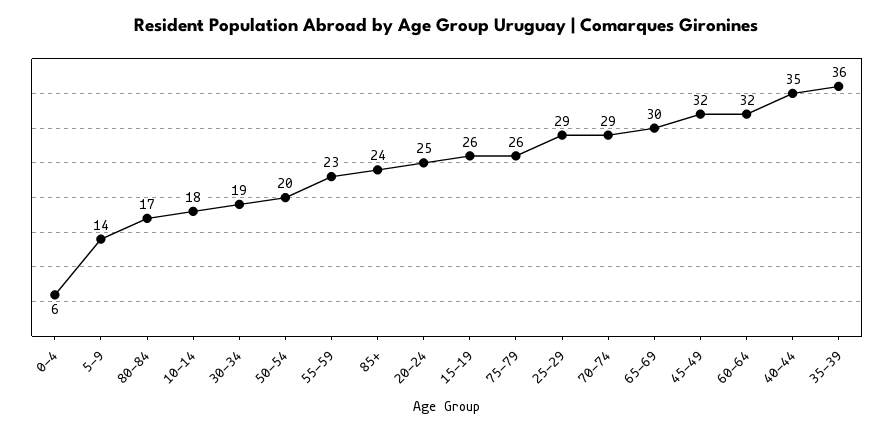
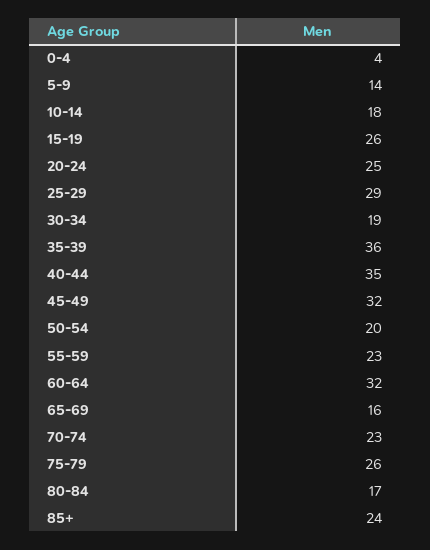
  {
-   "0-4": 6,
+   "0-4": 4,
    "5-9": 14,
    "80-84": 17,
    "10-14": 18,
    "30-34": 19,
    "50-54": 20,
    "55-59": 23,
    "85+": 24,
    "20-24": 25,
    "15-19": 26,
    "75-79": 26,
    "25-29": 29,
-   "70-74": 29,
+   "70-74": 23,
-   "65-69": 30,
+   "65-69": 16,
    "45-49": 32,
    "60-64": 32,
    "40-44": 35,
    "35-39": 36
  }

